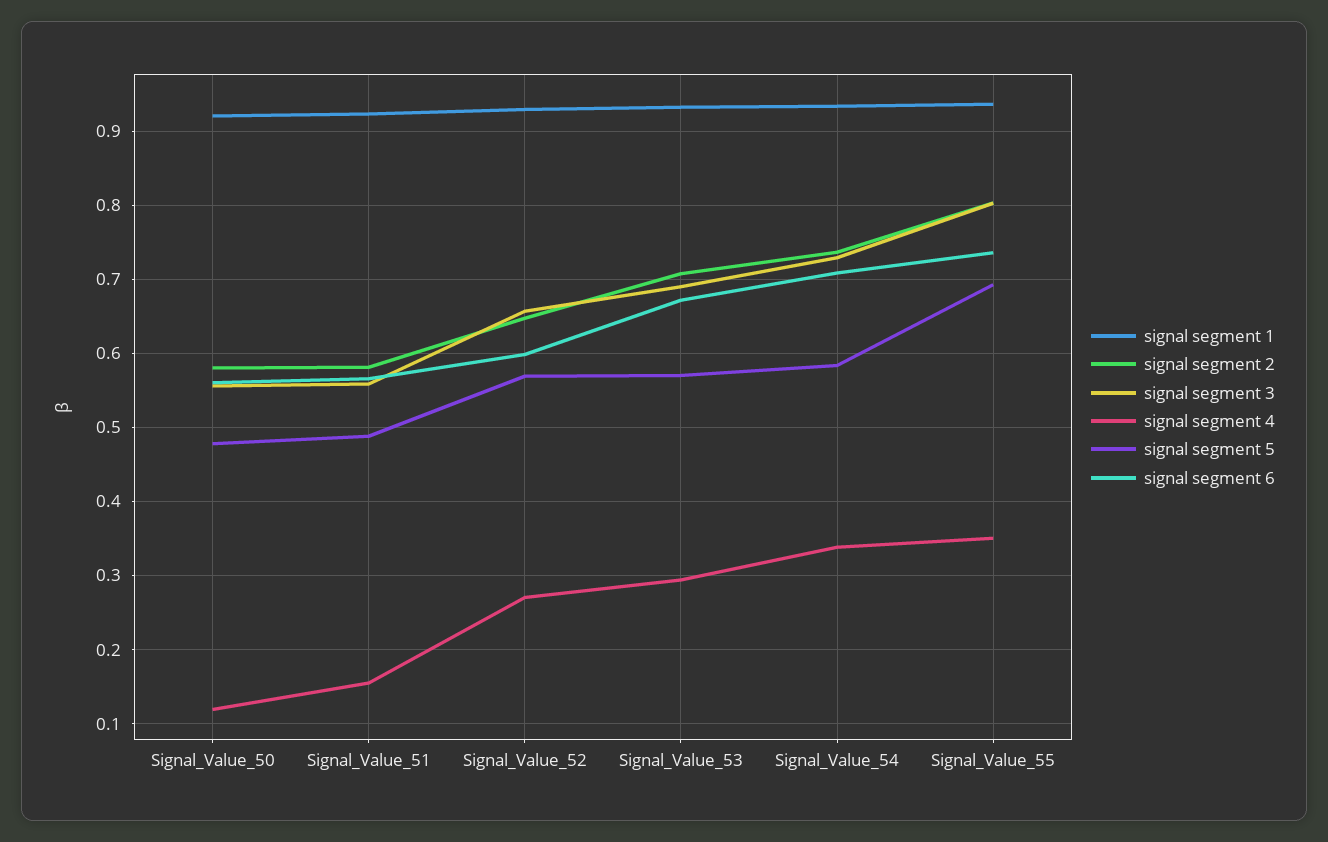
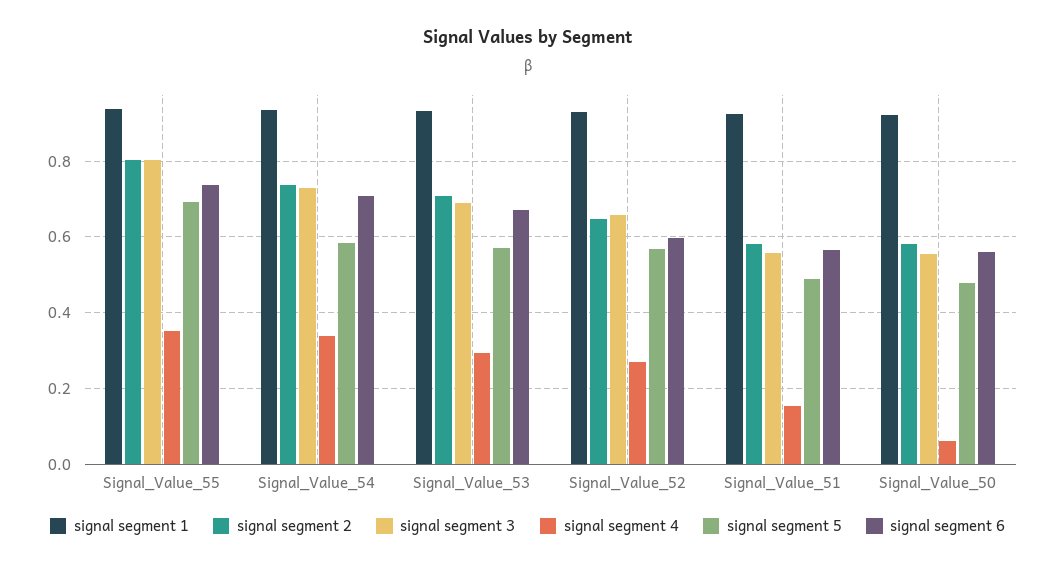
  {
    "signal segment 1": {
      "Signal_Value_50": 0.92,
      "Signal_Value_51": 0.92,
      "Signal_Value_52": 0.93,
      "Signal_Value_53": 0.93,
      "Signal_Value_54": 0.93,
      "Signal_Value_55": 0.94
    },
    "signal segment 2": {
      "Signal_Value_50": 0.58,
      "Signal_Value_51": 0.58,
      "Signal_Value_52": 0.65,
      "Signal_Value_53": 0.71,
      "Signal_Value_54": 0.74,
      "Signal_Value_55": 0.8
    },
    "signal segment 3": {
      "Signal_Value_50": 0.56,
      "Signal_Value_51": 0.56,
      "Signal_Value_52": 0.66,
      "Signal_Value_53": 0.69,
      "Signal_Value_54": 0.73,
      "Signal_Value_55": 0.8
    },
    "signal segment 4": {
-     "Signal_Value_50": 0.12,
+     "Signal_Value_50": 0.06,
      "Signal_Value_51": 0.16,
      "Signal_Value_52": 0.27,
      "Signal_Value_53": 0.29,
      "Signal_Value_54": 0.34,
      "Signal_Value_55": 0.35
    },
    "signal segment 5": {
      "Signal_Value_50": 0.48,
      "Signal_Value_51": 0.49,
      "Signal_Value_52": 0.57,
      "Signal_Value_53": 0.57,
      "Signal_Value_54": 0.58,
      "Signal_Value_55": 0.69
    },
    "signal segment 6": {
      "Signal_Value_50": 0.56,
      "Signal_Value_51": 0.57,
      "Signal_Value_52": 0.6,
      "Signal_Value_53": 0.67,
      "Signal_Value_54": 0.71,
      "Signal_Value_55": 0.74
    }
  }

